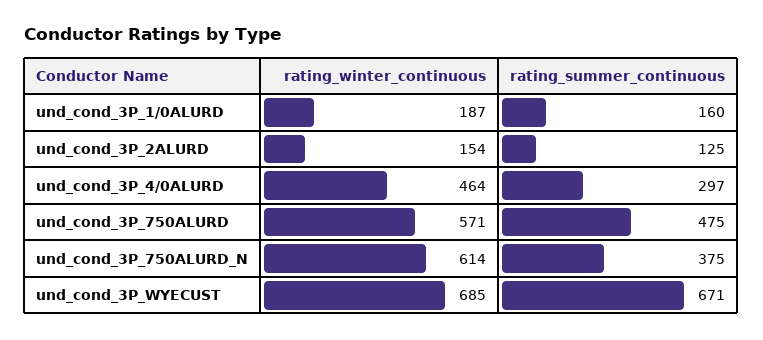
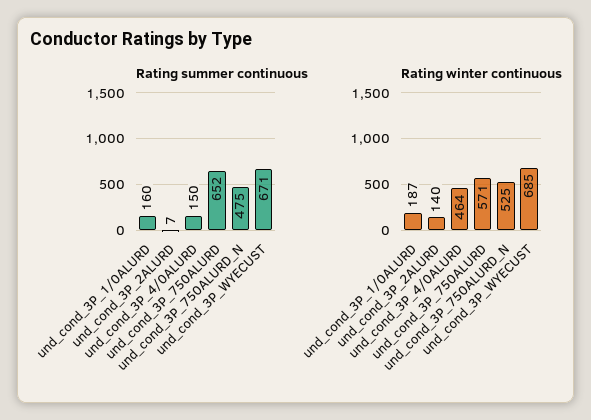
  {
    "rating_winter_continuous": {
      "und_cond_3P_1/0ALURD": 187,
-     "und_cond_3P_2ALURD": 154,
+     "und_cond_3P_2ALURD": 140,
      "und_cond_3P_4/0ALURD": 464,
      "und_cond_3P_750ALURD": 571,
-     "und_cond_3P_750ALURD_N": 614,
+     "und_cond_3P_750ALURD_N": 525,
      "und_cond_3P_WYECUST": 685
    },
    "rating_summer_continuous": {
      "und_cond_3P_1/0ALURD": 160,
-     "und_cond_3P_2ALURD": 125,
+     "und_cond_3P_2ALURD": 7,
-     "und_cond_3P_4/0ALURD": 297,
+     "und_cond_3P_4/0ALURD": 150,
-     "und_cond_3P_750ALURD": 475,
+     "und_cond_3P_750ALURD": 652,
-     "und_cond_3P_750ALURD_N": 375,
+     "und_cond_3P_750ALURD_N": 475,
      "und_cond_3P_WYECUST": 671
    }
  }

